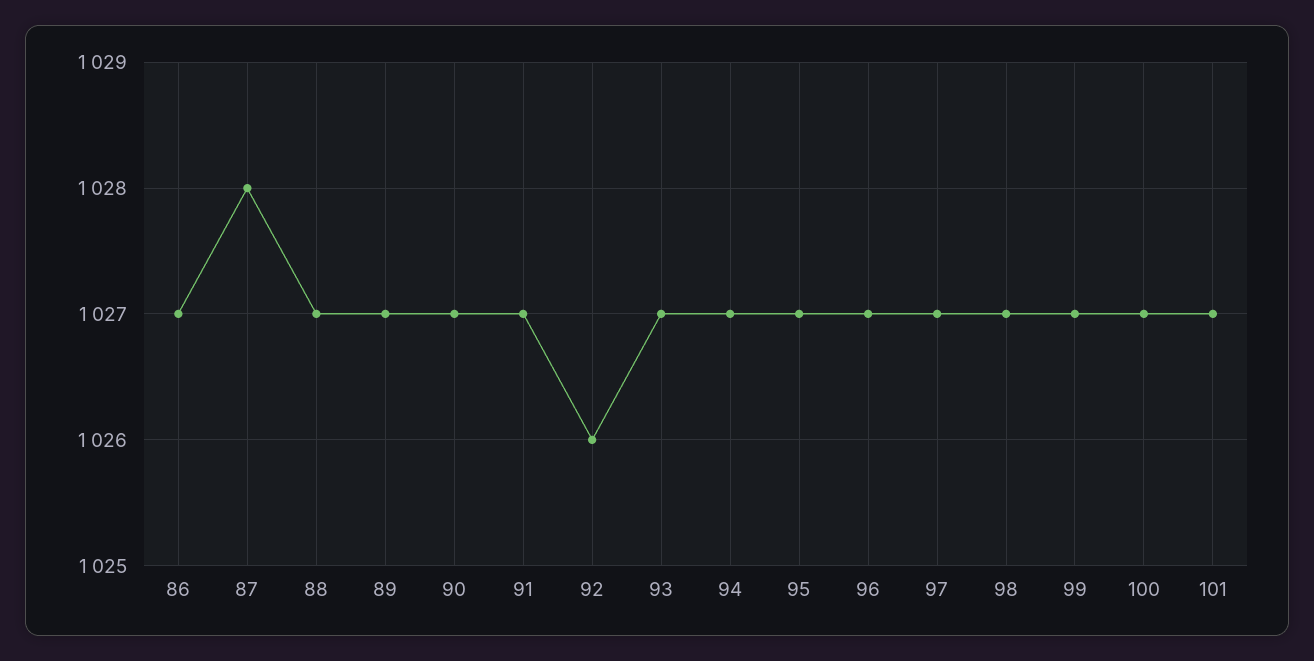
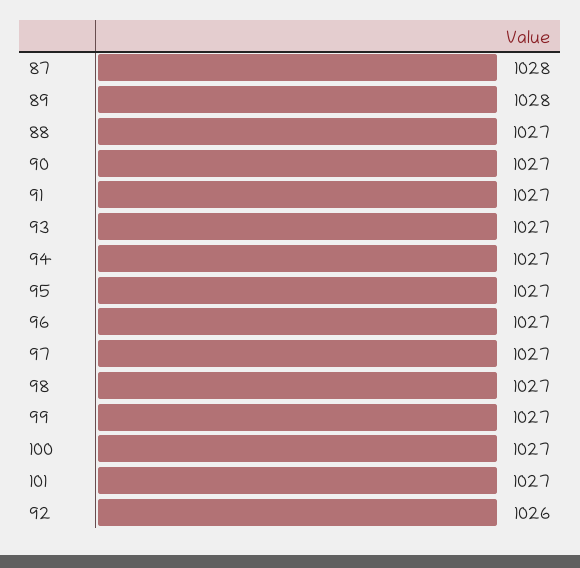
  {
-   "86": 1027,
    "87": 1028,
    "88": 1027,
-   "89": 1027,
+   "89": 1028,
    "90": 1027,
    "91": 1027,
    "92": 1026,
    "93": 1027,
    "94": 1027,
    "95": 1027,
    "96": 1027,
    "97": 1027,
    "98": 1027,
    "99": 1027,
    "100": 1027,
    "101": 1027
  }

